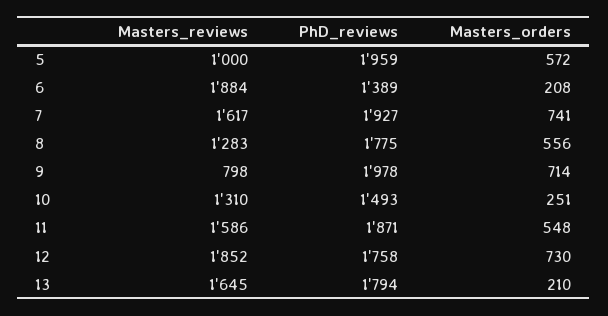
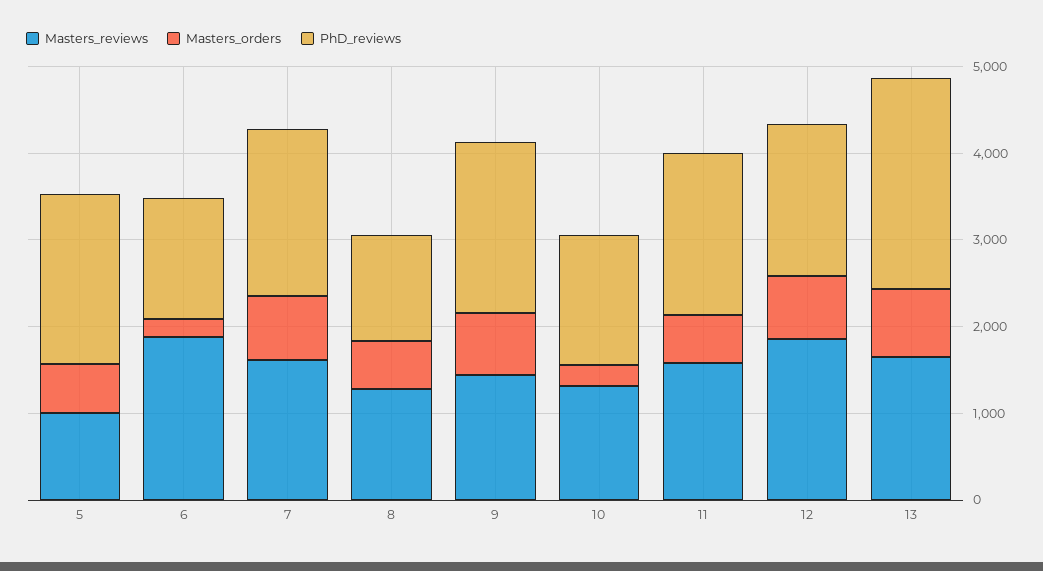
  {
    "Masters_reviews": {
      "5": 1000,
      "6": 1884,
      "7": 1617,
      "8": 1283,
-     "9": 798,
+     "9": 1400,
      "10": 1310,
      "11": 1586,
      "12": 1852,
      "13": 1645
    },
    "PhD_reviews": {
      "5": 1959,
      "6": 1389,
      "7": 1927,
-     "8": 1775,
+     "8": 1200,
      "9": 1978,
      "10": 1493,
      "11": 1871,
      "12": 1758,
-     "13": 1794
+     "13": 2400
    },
    "Masters_orders": {
      "5": 572,
      "6": 208,
      "7": 741,
      "8": 556,
      "9": 714,
      "10": 251,
      "11": 548,
      "12": 730,
-     "13": 210
+     "13": 800
    }
  }

